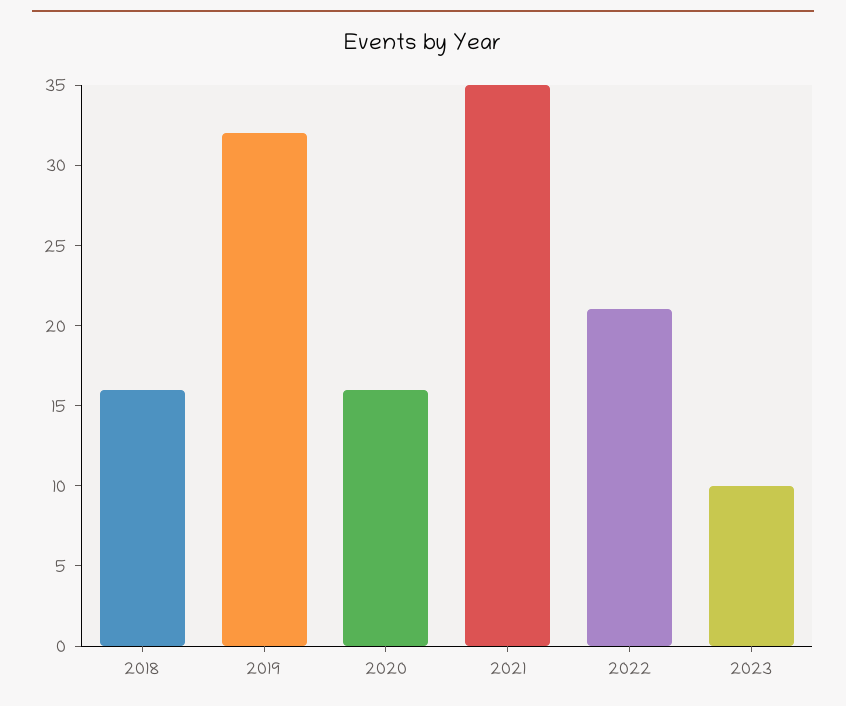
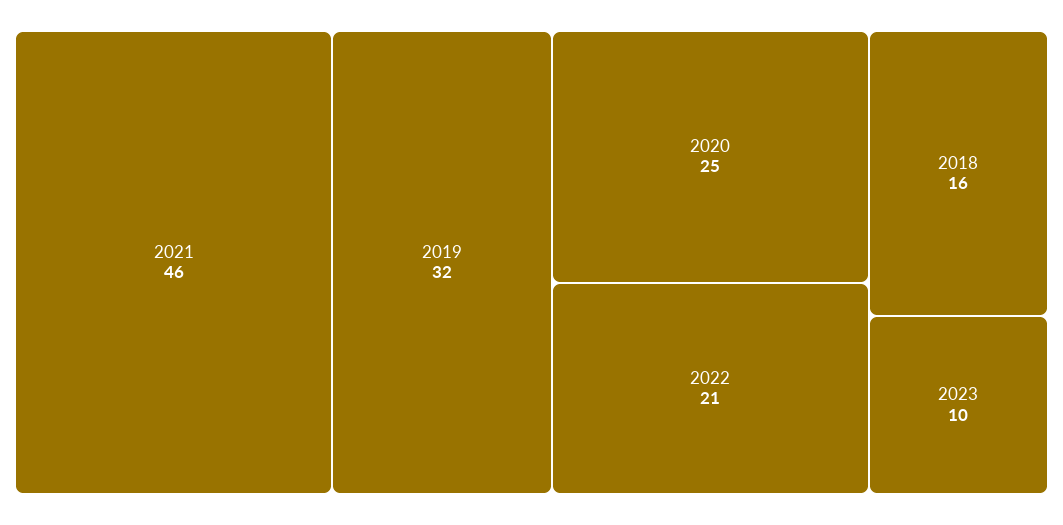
  {
    "2018": 16,
    "2019": 32,
-   "2020": 16,
+   "2020": 25,
-   "2021": 35,
+   "2021": 46,
    "2022": 21,
    "2023": 10
  }

